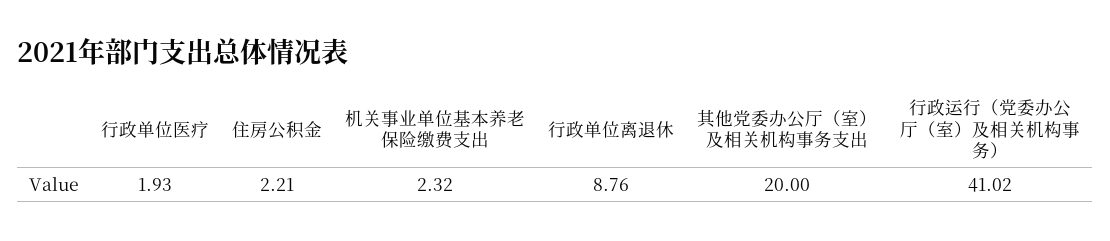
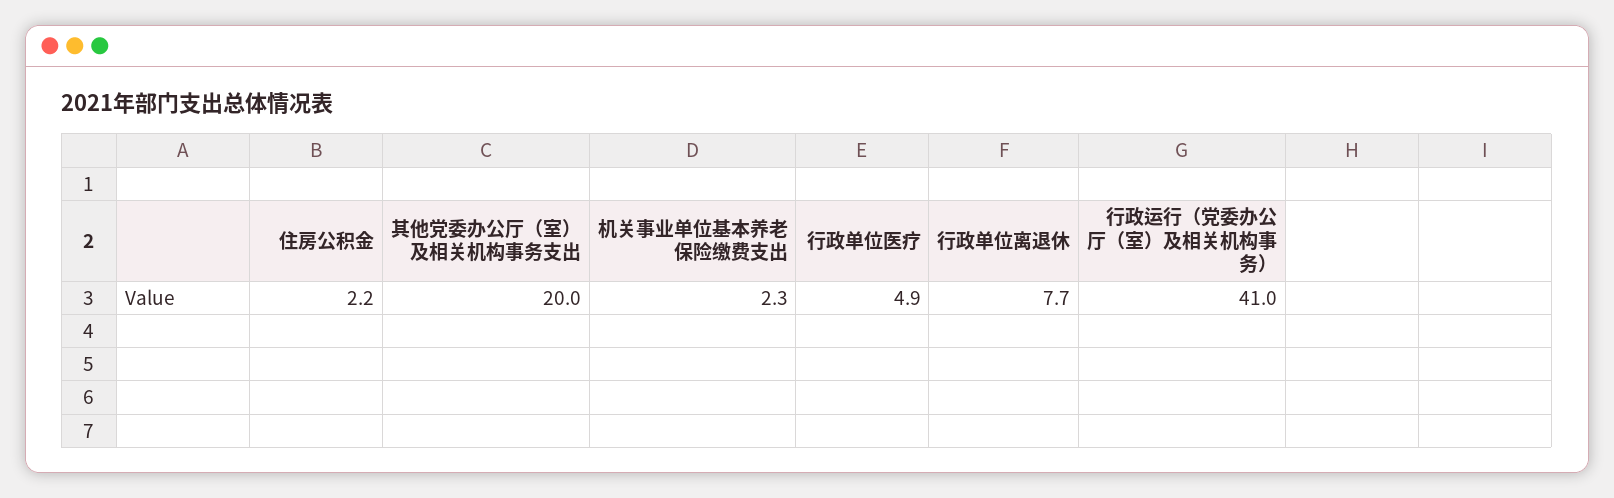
  {
-   "行政单位医疗": 1.93,
+   "行政单位医疗": 4.9,
    "住房公积金": 2.21,
    "机关事业单位基本养老保险缴费支出": 2.32,
-   "行政单位离退休": 8.76,
+   "行政单位离退休": 7.7,
    "其他党委办公厅（室）及相关机构事务支出": 20,
    "行政运行（党委办公厅（室）及相关机构事务）": 41.02
  }

